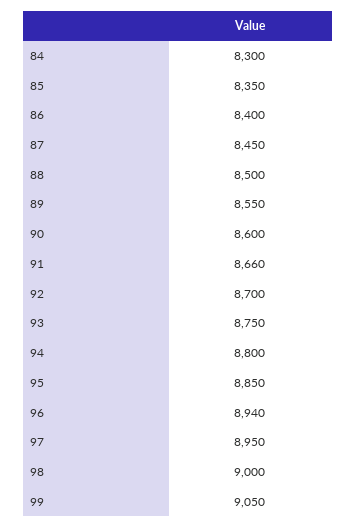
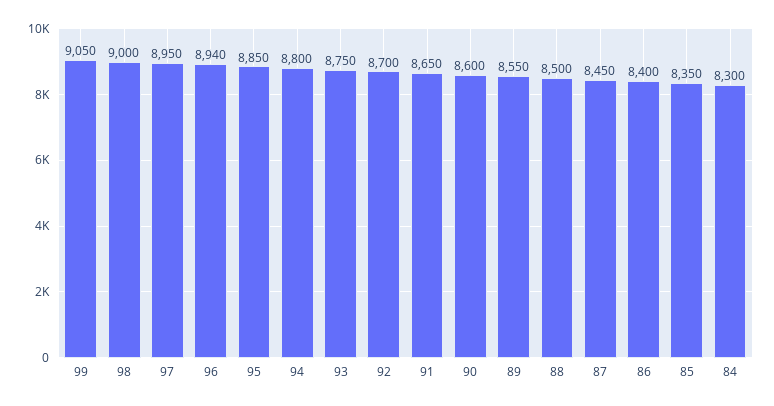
  {
    "84": 8300,
    "85": 8350,
    "86": 8400,
    "87": 8450,
    "88": 8500,
    "89": 8550,
    "90": 8600,
-   "91": 8660,
+   "91": 8650,
    "92": 8700,
    "93": 8750,
    "94": 8800,
    "95": 8850,
    "96": 8940,
    "97": 8950,
    "98": 9000,
    "99": 9050
  }

